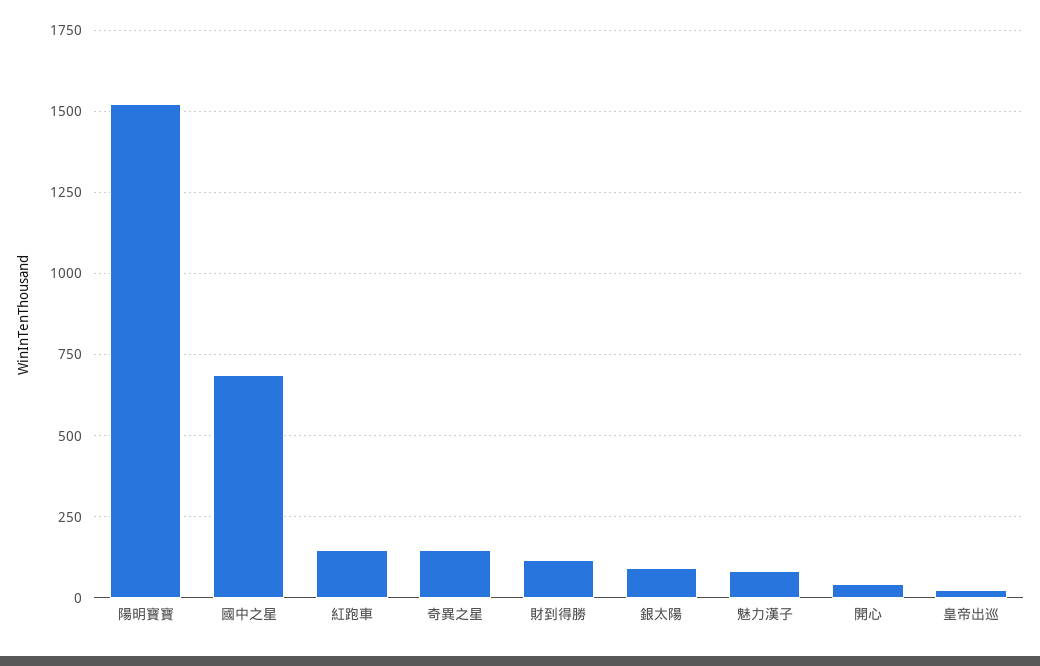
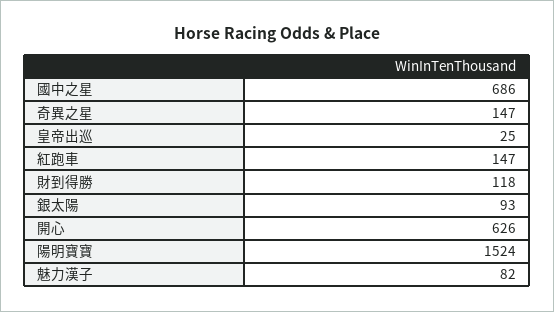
  {
    "陽明寶寶": 1524,
    "國中之星": 686,
    "紅跑車": 147,
    "奇異之星": 147,
    "財到得勝": 118,
    "銀太陽": 93,
    "魅力漢子": 82,
-   "開心": 50,
+   "開心": 626,
    "皇帝出巡": 25
  }

